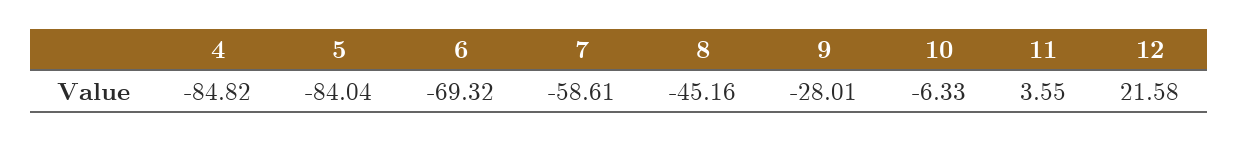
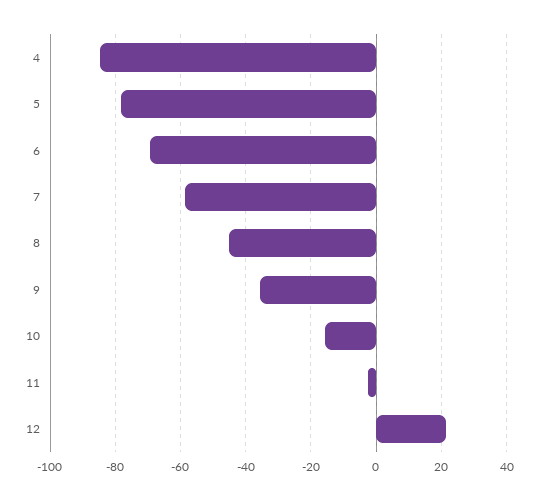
  {
    "4": -84.82,
-   "5": -84.04,
+   "5": -78,
    "6": -69.32,
    "7": -58.61,
    "8": -45.16,
-   "9": -28.01,
+   "9": -36,
-   "10": -6.33,
+   "10": -16,
-   "11": 3.55,
+   "11": -2,
    "12": 21.58
  }

